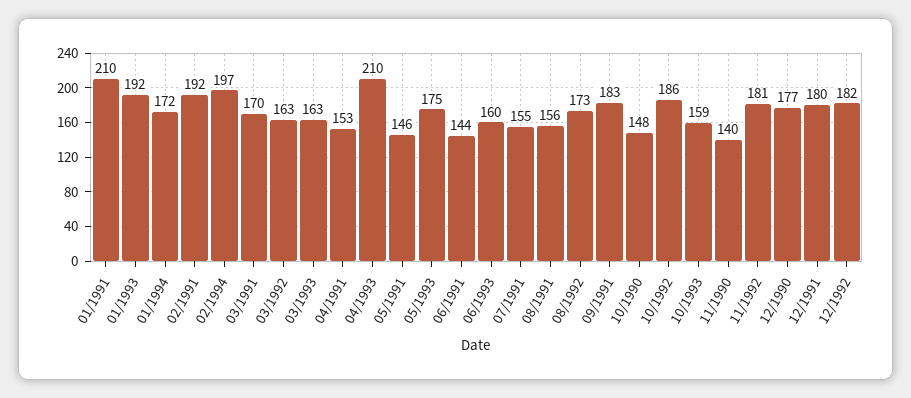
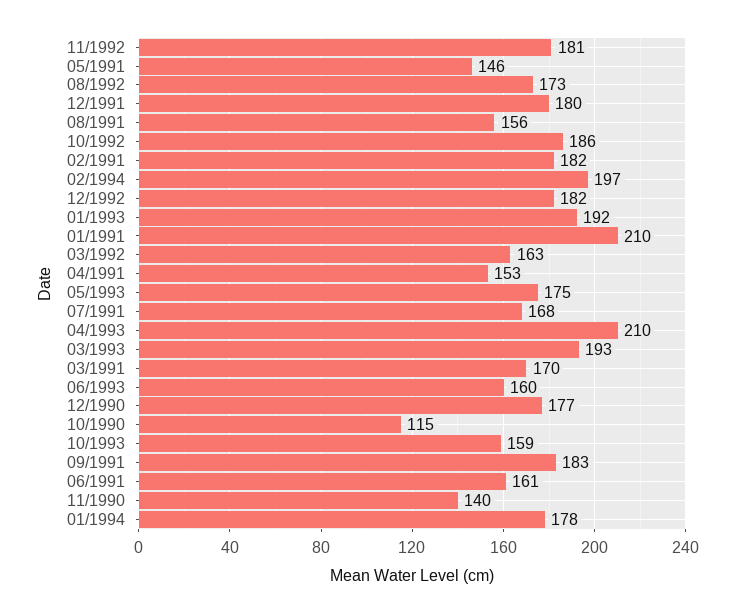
  {
    "01/1991": 210,
    "01/1993": 192,
-   "01/1994": 172,
+   "01/1994": 178,
-   "02/1991": 192,
+   "02/1991": 182,
    "02/1994": 197,
    "03/1991": 170,
    "03/1992": 163,
-   "03/1993": 163,
+   "03/1993": 193,
    "04/1991": 153,
    "04/1993": 210,
    "05/1991": 146,
    "05/1993": 175,
-   "06/1991": 144,
+   "06/1991": 161,
    "06/1993": 160,
-   "07/1991": 155,
+   "07/1991": 168,
    "08/1991": 156,
    "08/1992": 173,
    "09/1991": 183,
-   "10/1990": 148,
+   "10/1990": 115,
    "10/1992": 186,
    "10/1993": 159,
    "11/1990": 140,
    "11/1992": 181,
    "12/1990": 177,
    "12/1991": 180,
    "12/1992": 182
  }

